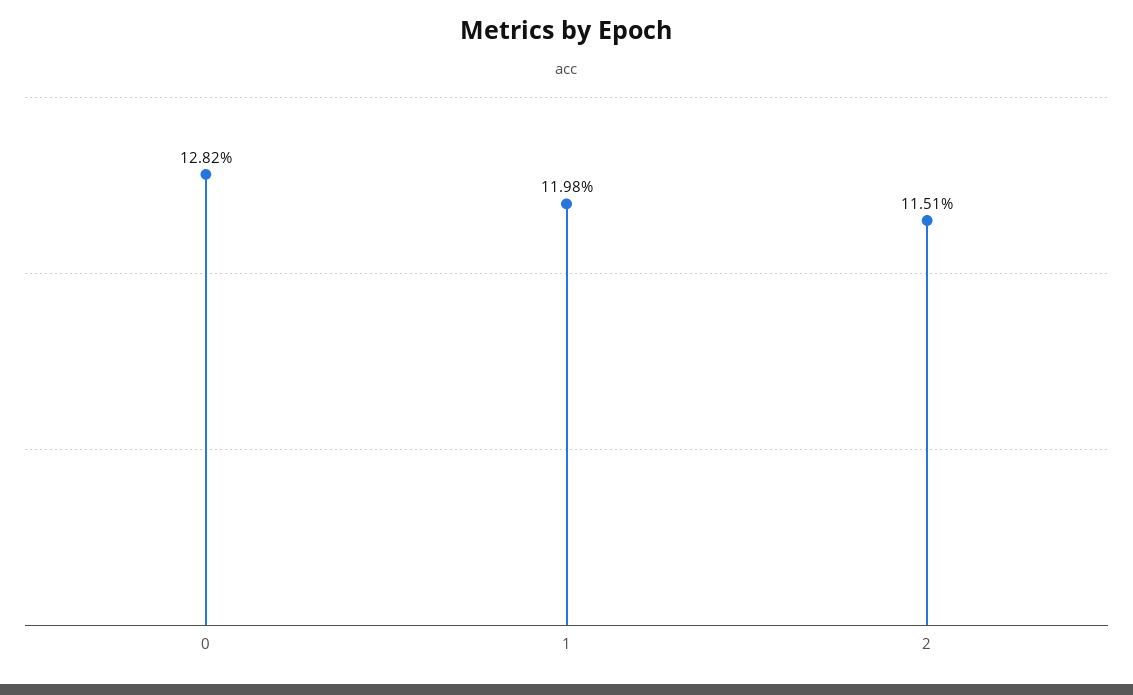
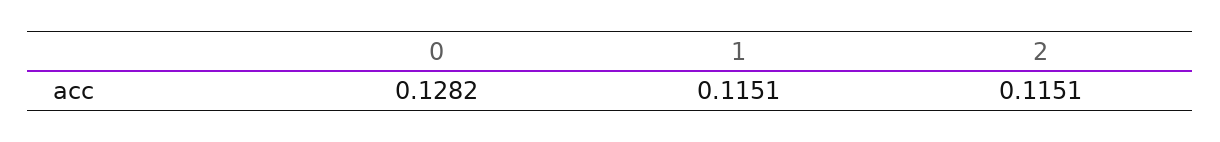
  {
    "0": 0.1282,
-   "1": 0.1198,
+   "1": 0.1151,
    "2": 0.1151
  }

